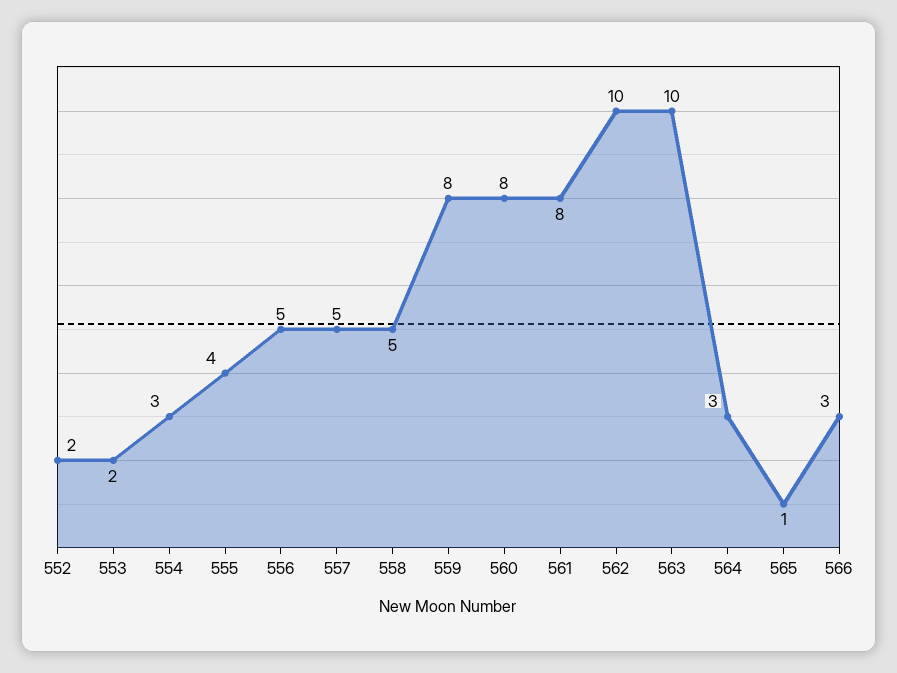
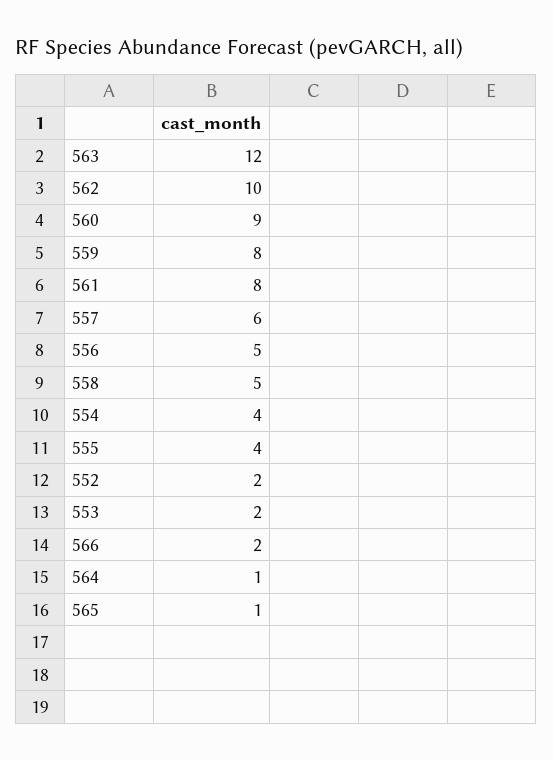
  {
    "552": 2,
    "553": 2,
-   "554": 3,
+   "554": 4,
    "555": 4,
    "556": 5,
-   "557": 5,
+   "557": 6,
    "558": 5,
    "559": 8,
-   "560": 8,
+   "560": 9,
    "561": 8,
    "562": 10,
-   "563": 10,
+   "563": 12,
-   "564": 3,
+   "564": 1,
    "565": 1,
-   "566": 3
+   "566": 2
  }

